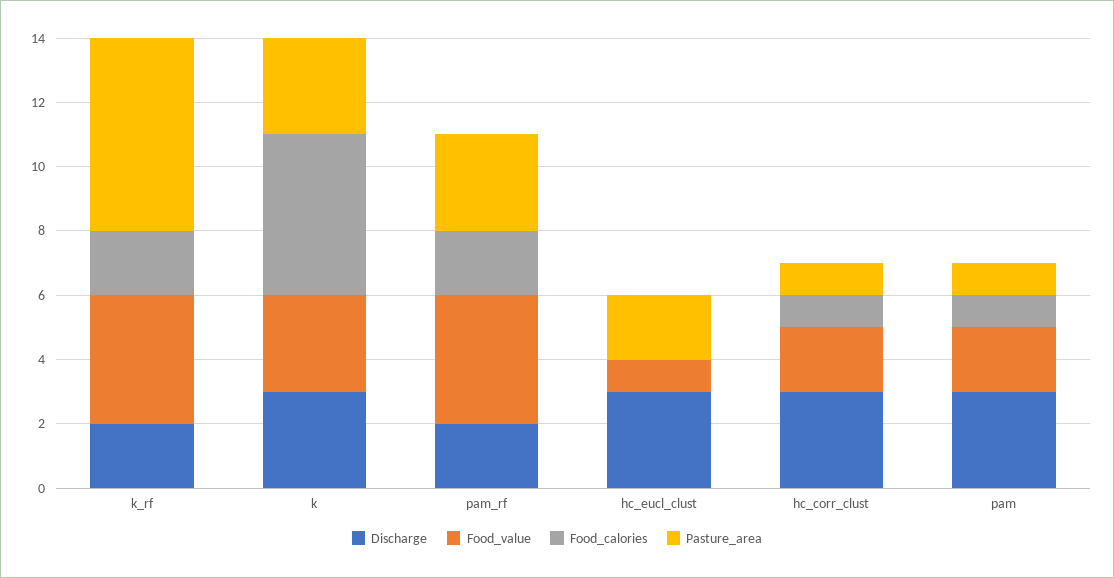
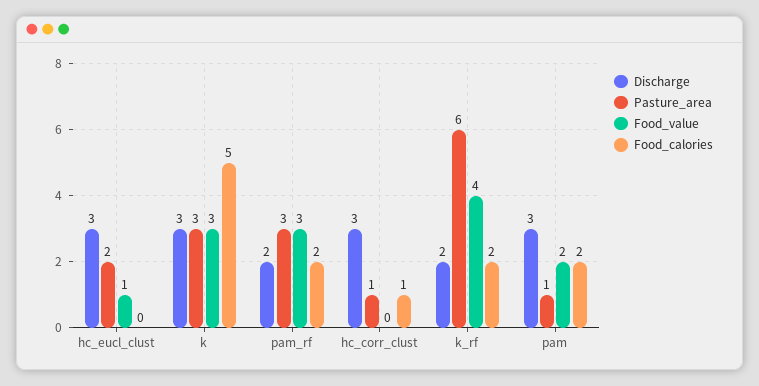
  {
    "Discharge": {
      "k_rf": 2,
      "k": 3,
      "pam_rf": 2,
      "hc_eucl_clust": 3,
      "hc_corr_clust": 3,
      "pam": 3
    },
    "Food_value": {
      "k_rf": 4,
      "k": 3,
-     "pam_rf": 4,
+     "pam_rf": 3,
      "hc_eucl_clust": 1,
-     "hc_corr_clust": 2,
+     "hc_corr_clust": 0,
      "pam": 2
    },
    "Food_calories": {
      "k_rf": 2,
      "k": 5,
      "pam_rf": 2,
      "hc_eucl_clust": 0,
      "hc_corr_clust": 1,
-     "pam": 1
+     "pam": 2
    },
    "Pasture_area": {
      "k_rf": 6,
      "k": 3,
      "pam_rf": 3,
      "hc_eucl_clust": 2,
      "hc_corr_clust": 1,
      "pam": 1
    }
  }

